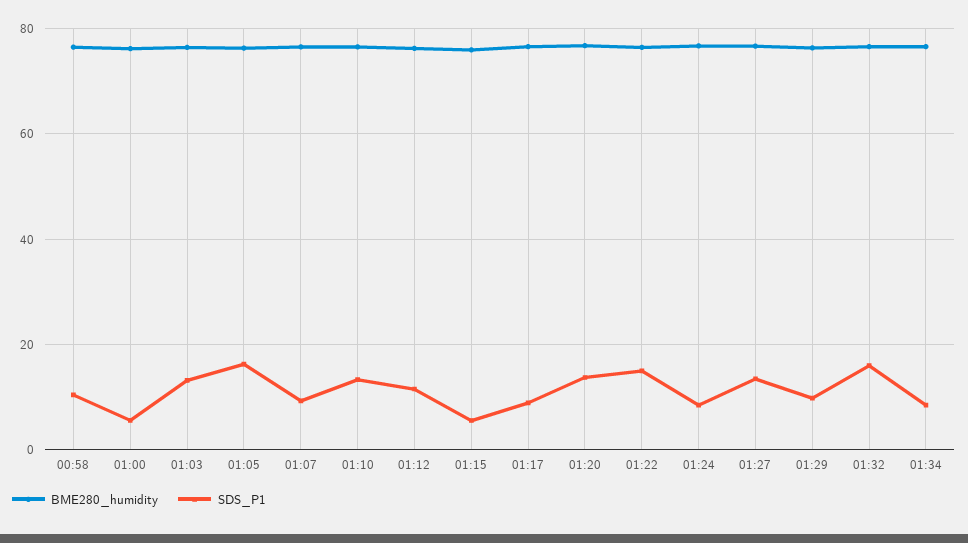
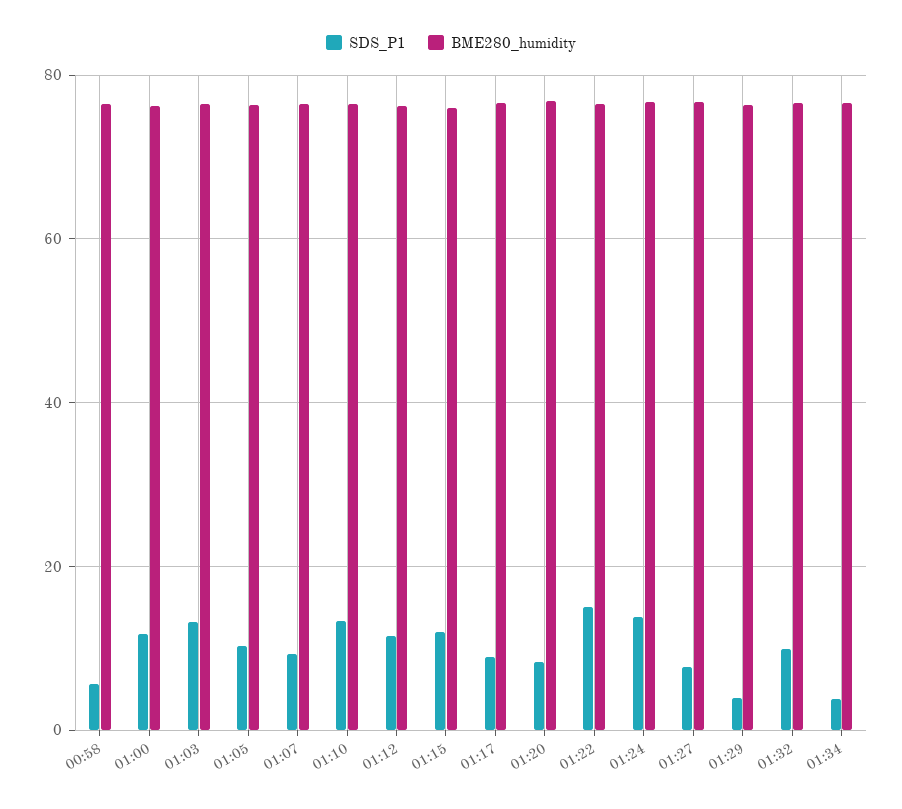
  {
    "BME280_humidity": {
      "00:58": 76,
      "01:00": 76,
      "01:03": 76,
      "01:05": 76,
      "01:07": 76,
      "01:10": 76,
      "01:12": 76,
      "01:15": 76,
      "01:17": 76,
      "01:20": 76,
      "01:22": 76,
      "01:24": 76,
      "01:27": 76,
      "01:29": 76,
      "01:32": 76,
      "01:34": 76
    },
    "SDS_P1": {
-     "00:58": 10,
+     "00:58": 6,
-     "01:00": 6,
+     "01:00": 12,
      "01:03": 14,
-     "01:05": 16,
+     "01:05": 10,
      "01:07": 10,
      "01:10": 14,
      "01:12": 12,
-     "01:15": 6,
+     "01:15": 12,
      "01:17": 8,
-     "01:20": 14,
+     "01:20": 8,
      "01:22": 16,
-     "01:24": 8,
+     "01:24": 14,
-     "01:27": 14,
+     "01:27": 8,
-     "01:29": 10,
+     "01:29": 4,
-     "01:32": 16,
+     "01:32": 10,
-     "01:34": 8
+     "01:34": 4
    }
  }

